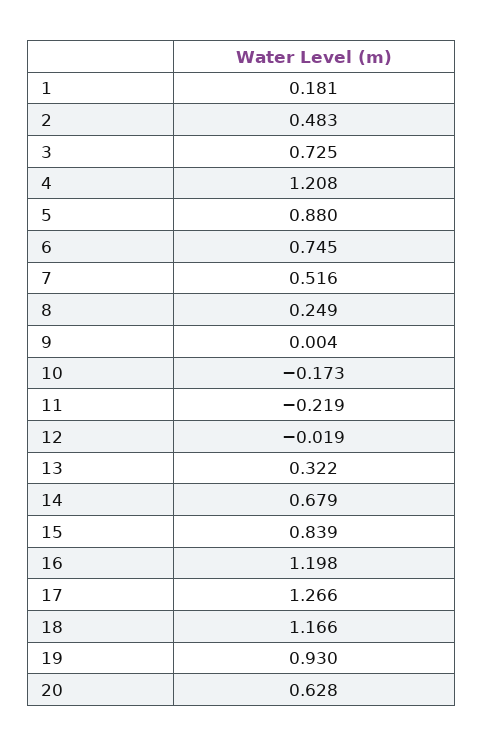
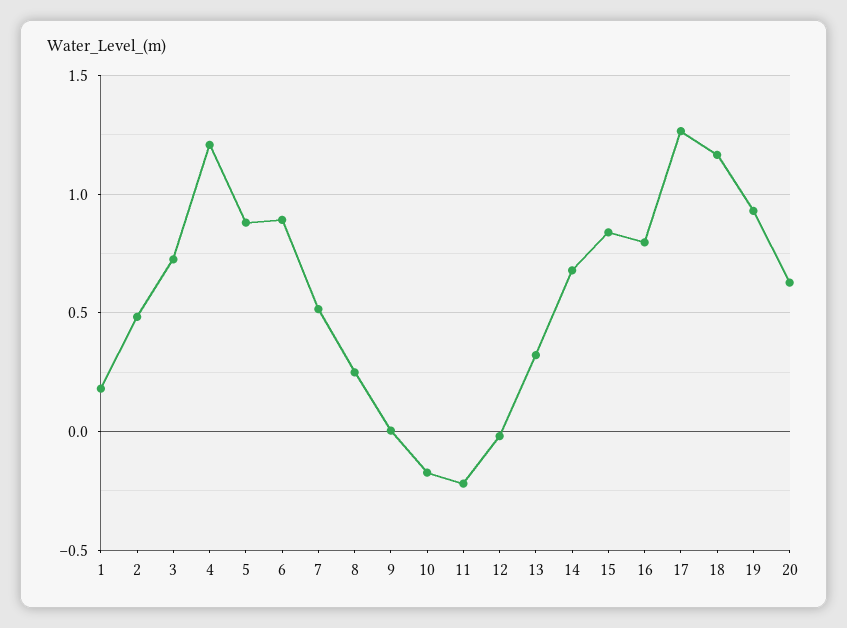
  {
    "1": 0.181,
    "2": 0.483,
    "3": 0.725,
    "4": 1.208,
    "5": 0.88,
-   "6": 0.745,
+   "6": 0.9,
    "7": 0.516,
    "8": 0.249,
    "9": 0.004,
    "10": -0.173,
    "11": -0.219,
    "12": -0.019,
    "13": 0.322,
    "14": 0.679,
    "15": 0.839,
-   "16": 1.198,
+   "16": 0.8,
    "17": 1.266,
    "18": 1.166,
    "19": 0.93,
    "20": 0.628
  }

